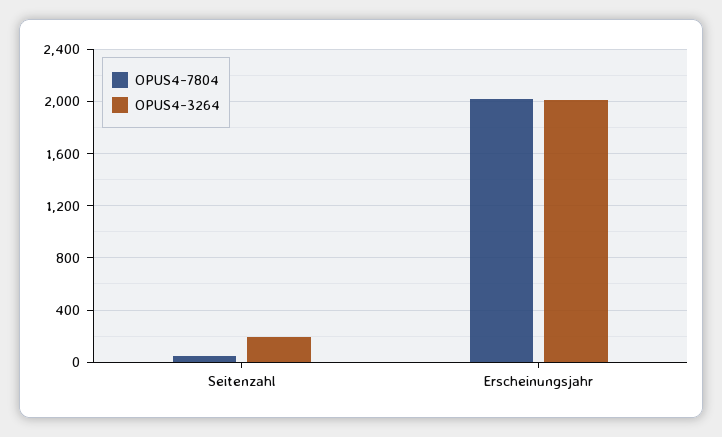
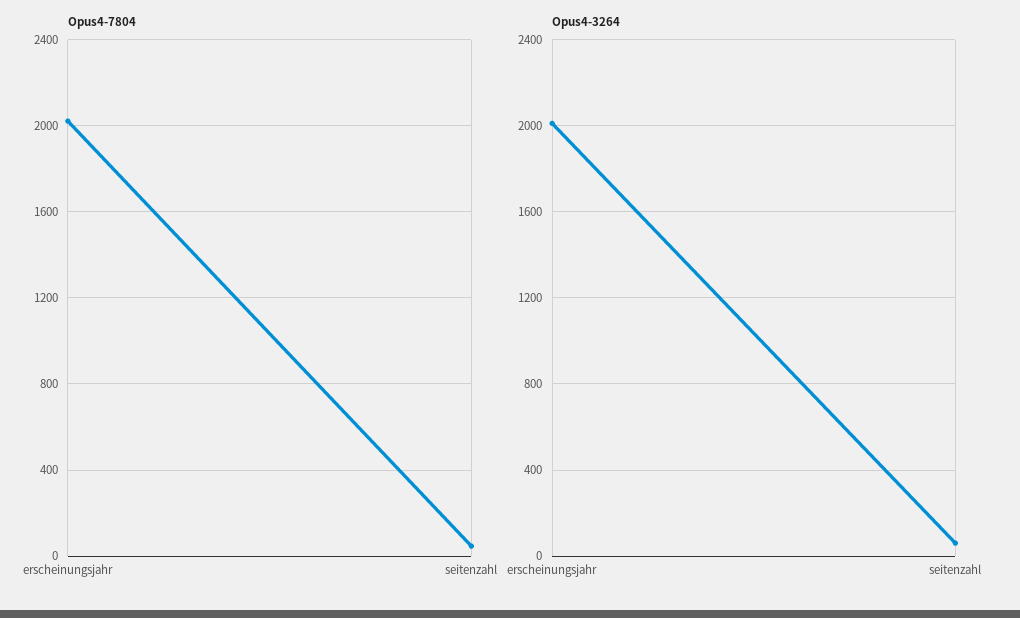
  {
    "OPUS4-7804": {
      "Seitenzahl": 50,
      "Erscheinungsjahr": 2000
    },
    "OPUS4-3264": {
-     "Seitenzahl": 200,
+     "Seitenzahl": 50,
      "Erscheinungsjahr": 2000
    }
  }

